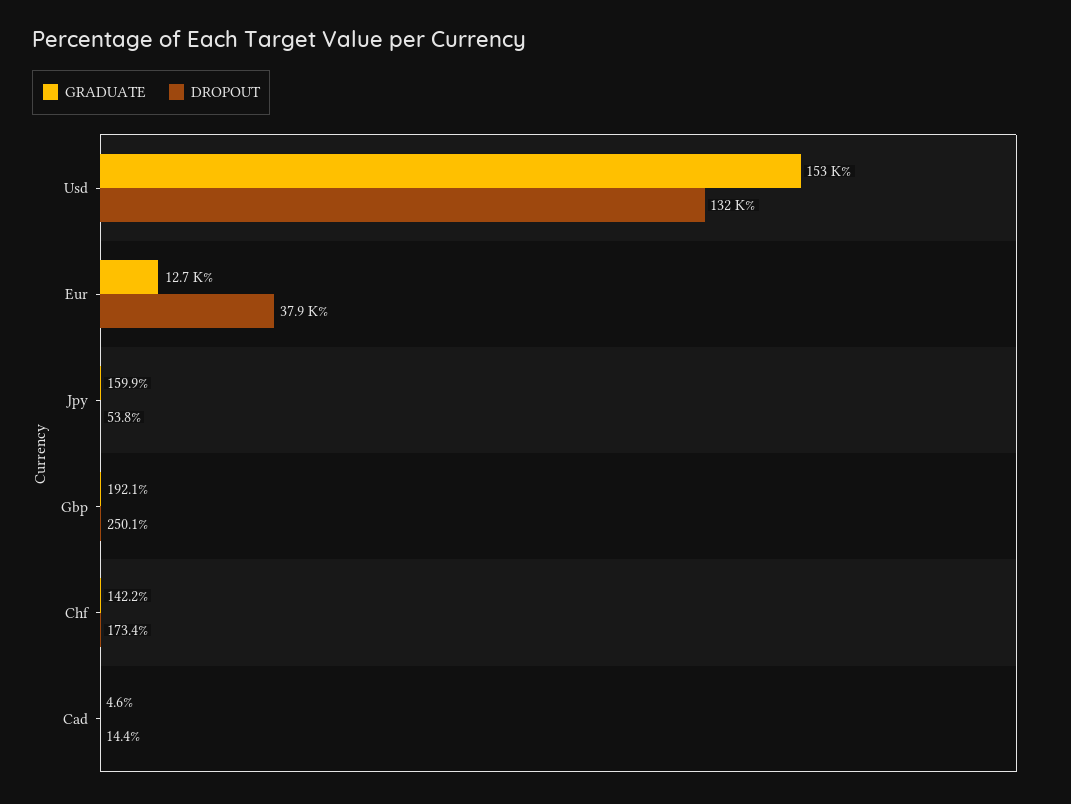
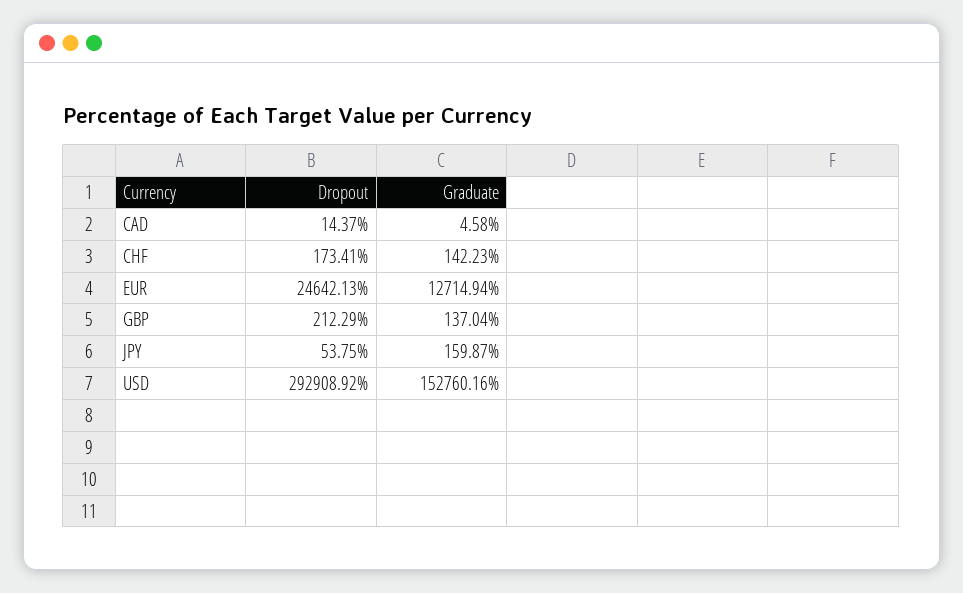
  {
    "GRADUATE": {
      "Usd": 152760.16,
      "Eur": 12714.94,
      "Jpy": 159.87,
-     "Gbp": 192.1,
+     "Gbp": 137.04,
      "Chf": 142.23,
      "Cad": 4.58
    },
    "DROPOUT": {
-     "Usd": 132000,
+     "Usd": 292908.92,
-     "Eur": 37900,
+     "Eur": 24642.13,
      "Jpy": 53.75,
-     "Gbp": 250.1,
+     "Gbp": 212.29,
      "Chf": 173.41,
      "Cad": 14.37
    }
  }

